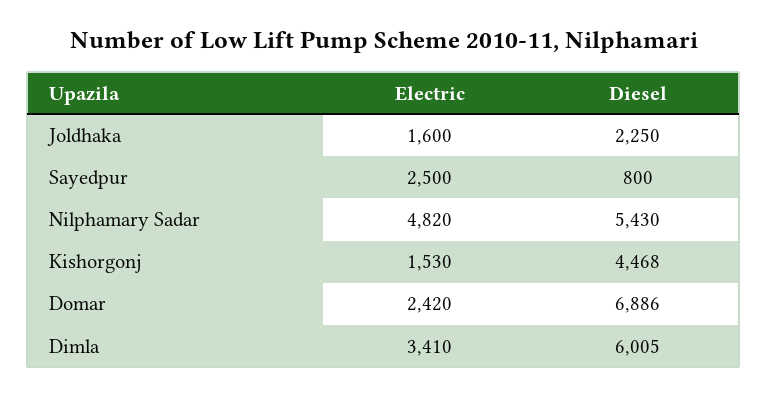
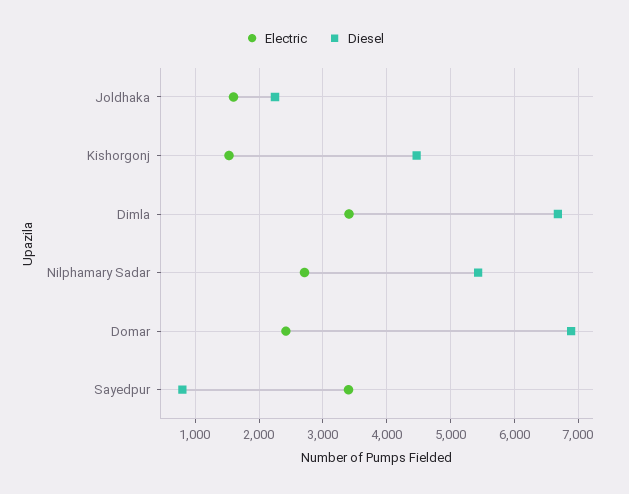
  {
    "Electric": {
      "Joldhaka": 1600,
-     "Sayedpur": 2500,
+     "Sayedpur": 3400,
-     "Nilphamary Sadar": 4820,
+     "Nilphamary Sadar": 2700,
      "Kishorgonj": 1530,
      "Domar": 2420,
      "Dimla": 3410
    },
    "Diesel": {
      "Joldhaka": 2250,
      "Sayedpur": 800,
      "Nilphamary Sadar": 5430,
      "Kishorgonj": 4468,
      "Domar": 6886,
-     "Dimla": 6005
+     "Dimla": 6700
    }
  }

